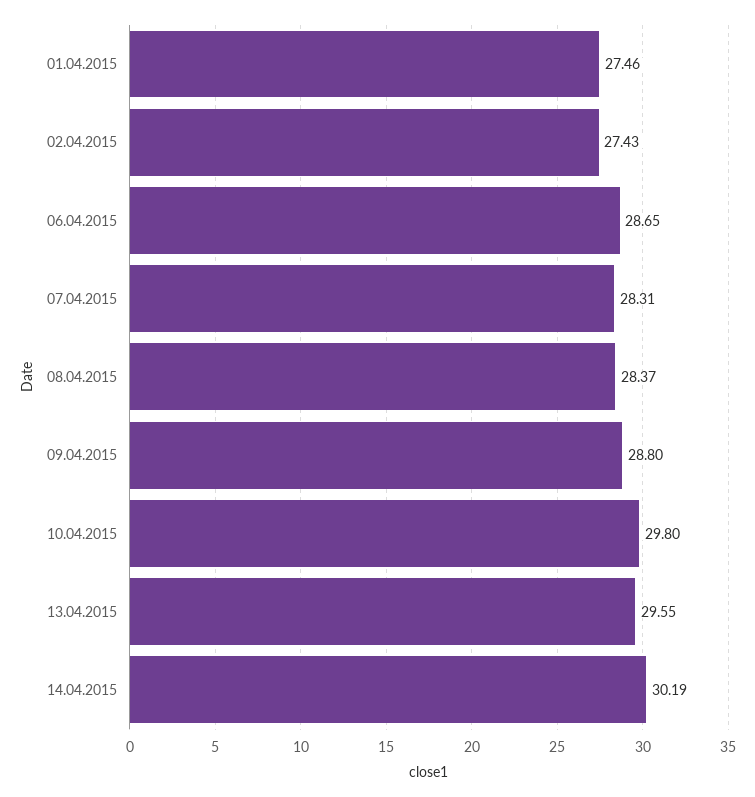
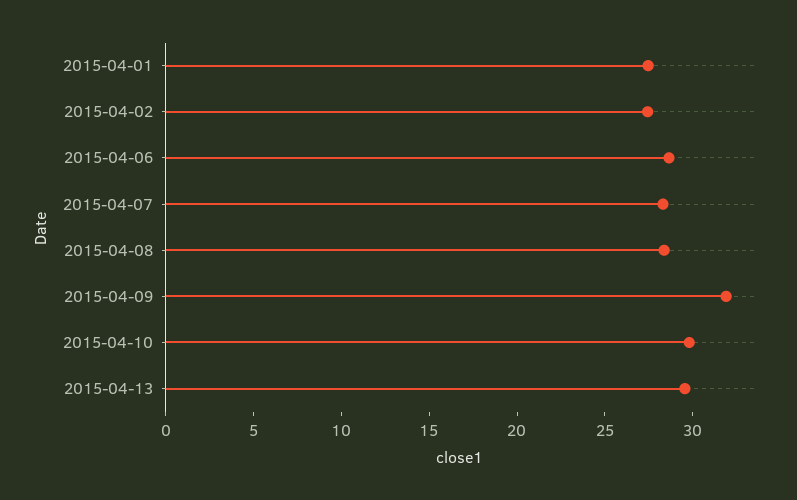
  {
    "01.04.2015": 27.46,
    "02.04.2015": 27.43,
    "06.04.2015": 28.65,
    "07.04.2015": 28.31,
    "08.04.2015": 28.37,
-   "09.04.2015": 28.8,
+   "09.04.2015": 32,
    "10.04.2015": 29.8,
-   "13.04.2015": 29.55,
+   "13.04.2015": 29.55
-   "14.04.2015": 30.19
  }

